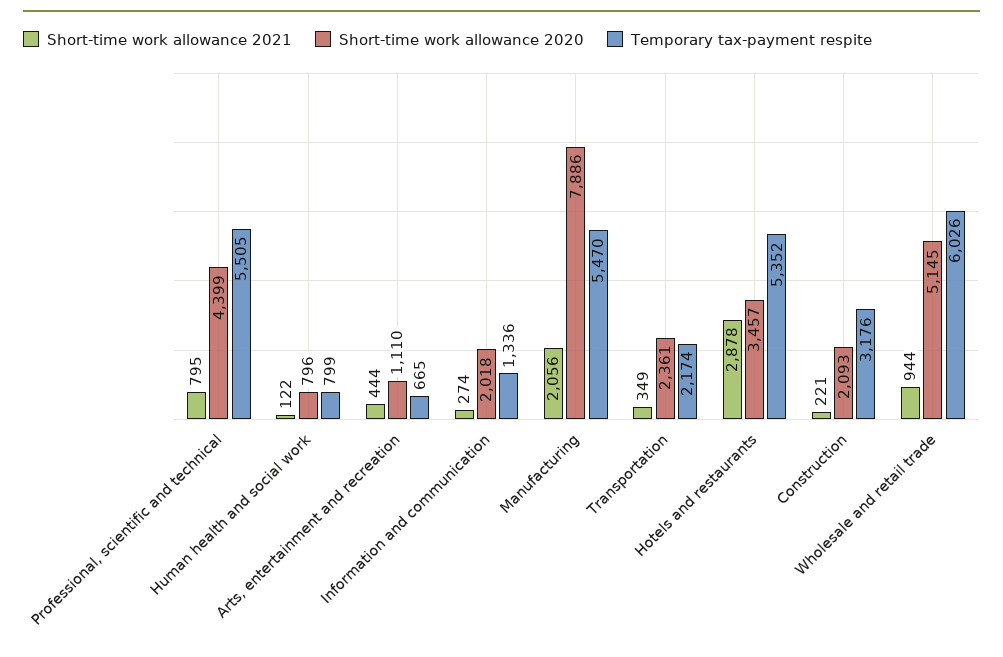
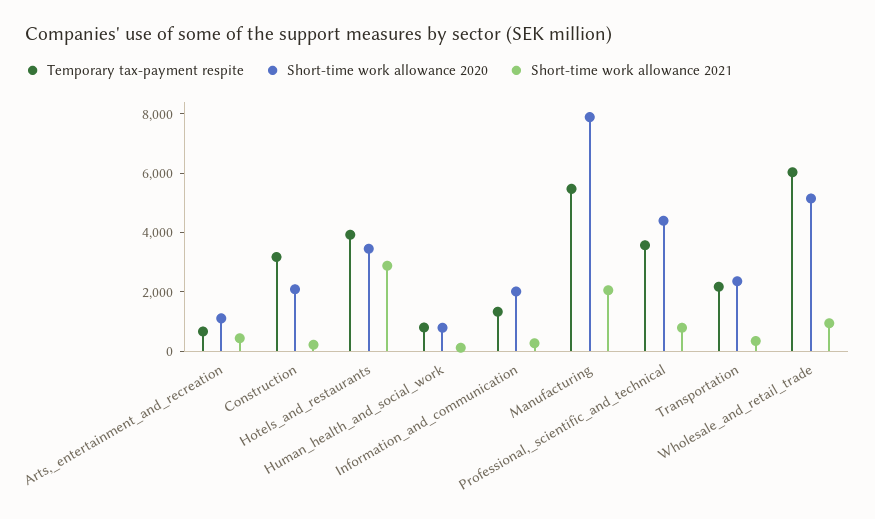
  {
    "Short-time work allowance 2021": {
      "Professional, scientific and technical": 795,
      "Human health and social work": 122,
      "Arts, entertainment and recreation": 444,
      "Information and communication": 274,
      "Manufacturing": 2056,
      "Transportation": 349,
      "Hotels and restaurants": 2878,
      "Construction": 221,
      "Wholesale and retail trade": 944
    },
    "Short-time work allowance 2020": {
      "Professional, scientific and technical": 4399,
      "Human health and social work": 796,
      "Arts, entertainment and recreation": 1110,
      "Information and communication": 2018,
      "Manufacturing": 7886,
      "Transportation": 2361,
      "Hotels and restaurants": 3457,
      "Construction": 2093,
      "Wholesale and retail trade": 5145
    },
    "Temporary tax-payment respite": {
-     "Professional, scientific and technical": 5505,
+     "Professional, scientific and technical": 3500,
      "Human health and social work": 799,
      "Arts, entertainment and recreation": 665,
      "Information and communication": 1336,
      "Manufacturing": 5470,
      "Transportation": 2174,
-     "Hotels and restaurants": 5352,
+     "Hotels and restaurants": 4000,
      "Construction": 3176,
      "Wholesale and retail trade": 6026
    }
  }

